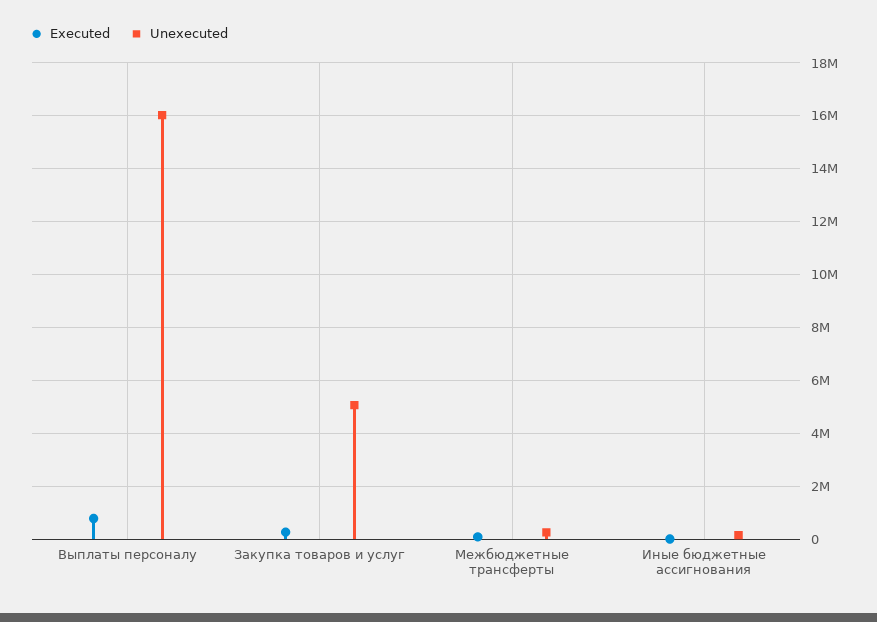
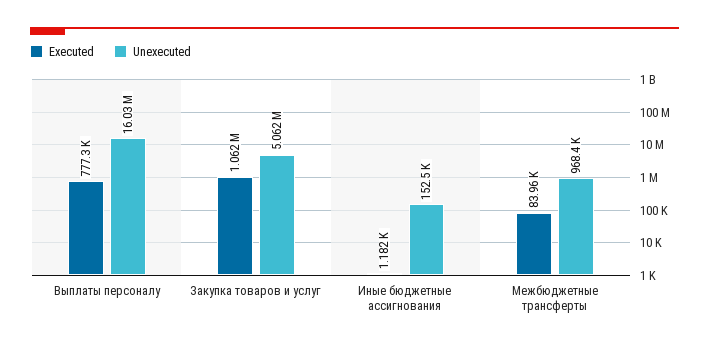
  {
    "Executed": {
      "Выплаты персоналу": 777300,
-     "Закупка товаров и услуг": 250000,
+     "Закупка товаров и услуг": 1062000,
      "Межбюджетные трансферты": 83960,
      "Иные бюджетные ассигнования": 1182
    },
    "Unexecuted": {
      "Выплаты персоналу": 16030000,
      "Закупка товаров и услуг": 5062000,
-     "Межбюджетные трансферты": 250000,
+     "Межбюджетные трансферты": 968400,
      "Иные бюджетные ассигнования": 152500
    }
  }

